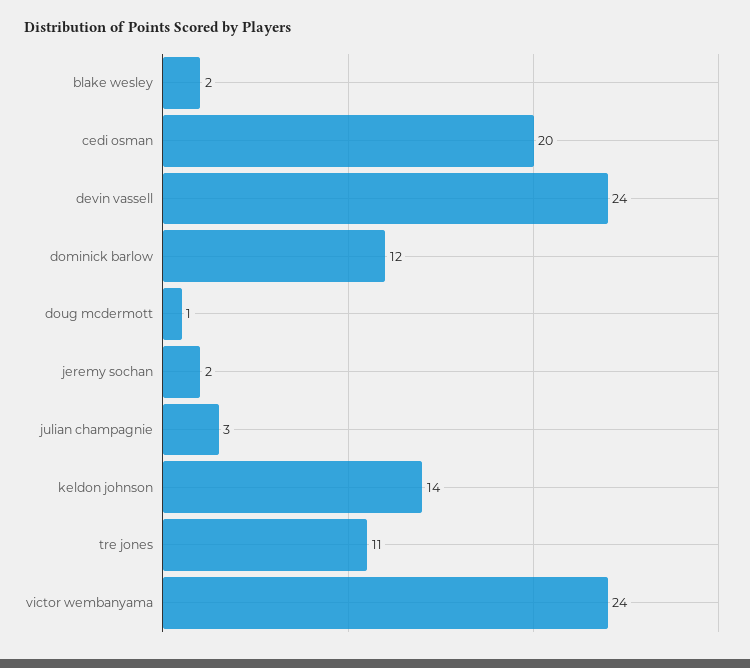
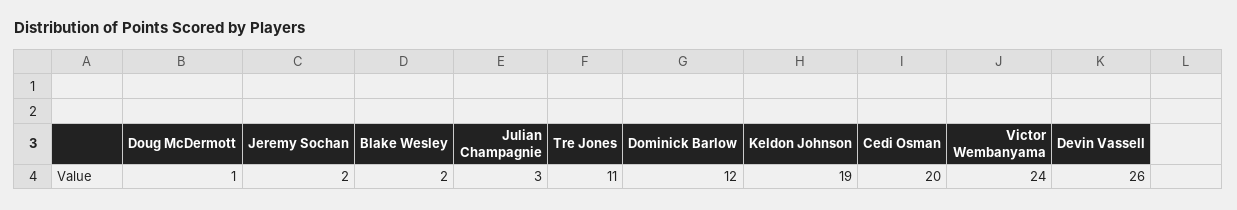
  {
    "blake wesley": 2,
    "cedi osman": 20,
-   "devin vassell": 24,
+   "devin vassell": 26,
    "dominick barlow": 12,
    "doug mcdermott": 1,
    "jeremy sochan": 2,
    "julian champagnie": 3,
-   "keldon johnson": 14,
+   "keldon johnson": 19,
    "tre jones": 11,
    "victor wembanyama": 24
  }

